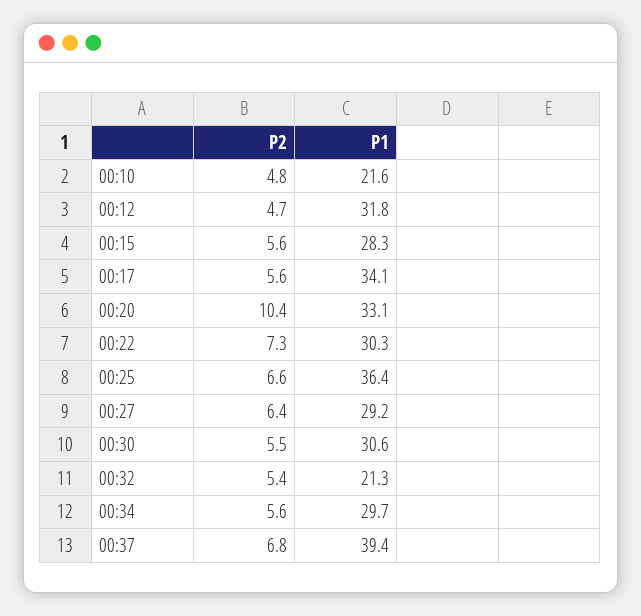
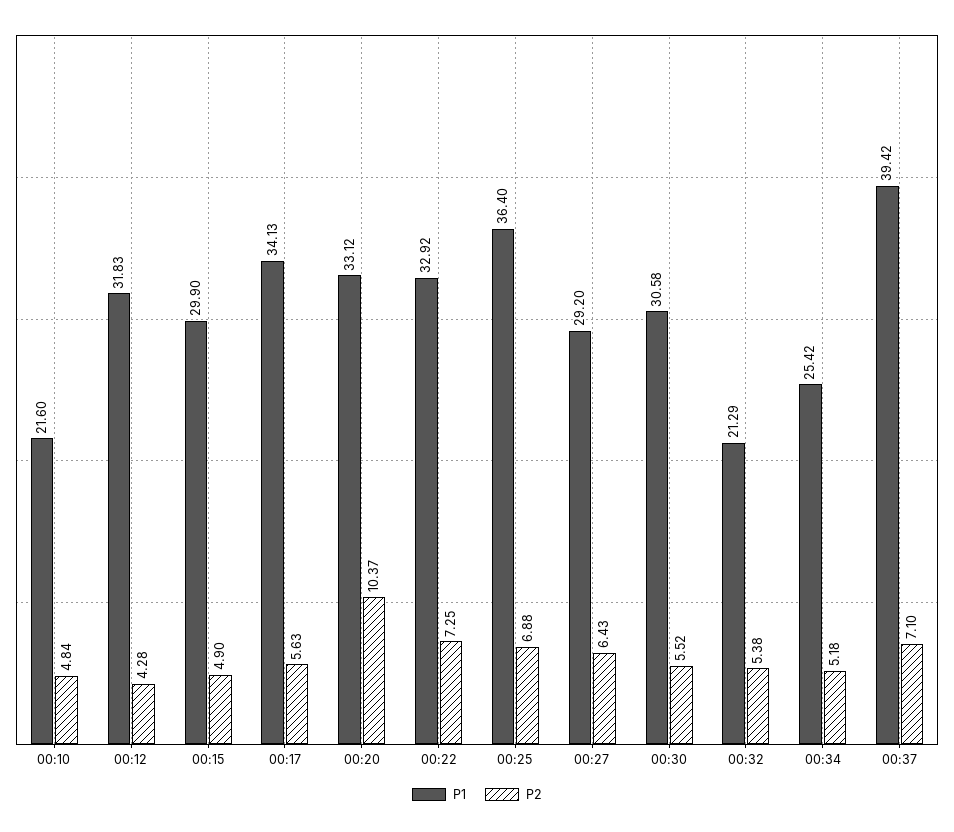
  {
    "P2": {
      "00:10": 4.84,
-     "00:12": 4.7,
+     "00:12": 4.28,
-     "00:15": 5.6,
+     "00:15": 4.9,
      "00:17": 5.63,
      "00:20": 10.37,
      "00:22": 7.25,
-     "00:25": 6.6,
+     "00:25": 6.88,
      "00:27": 6.43,
      "00:30": 5.52,
      "00:32": 5.38,
-     "00:34": 5.6,
+     "00:34": 5.18,
-     "00:37": 6.8
+     "00:37": 7.1
    },
    "P1": {
      "00:10": 21.6,
      "00:12": 31.83,
-     "00:15": 28.3,
+     "00:15": 29.9,
      "00:17": 34.13,
      "00:20": 33.12,
-     "00:22": 30.3,
+     "00:22": 32.92,
      "00:25": 36.4,
      "00:27": 29.2,
      "00:30": 30.58,
      "00:32": 21.29,
-     "00:34": 29.7,
+     "00:34": 25.42,
      "00:37": 39.42
    }
  }

